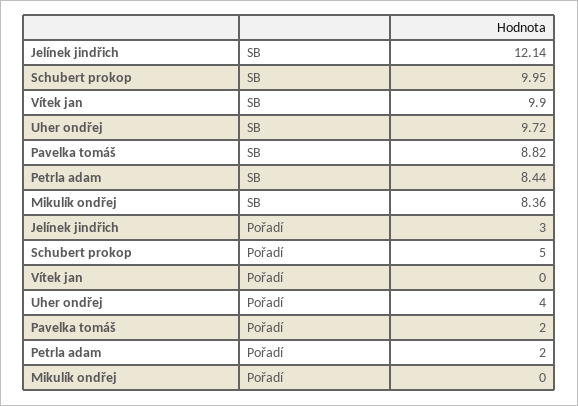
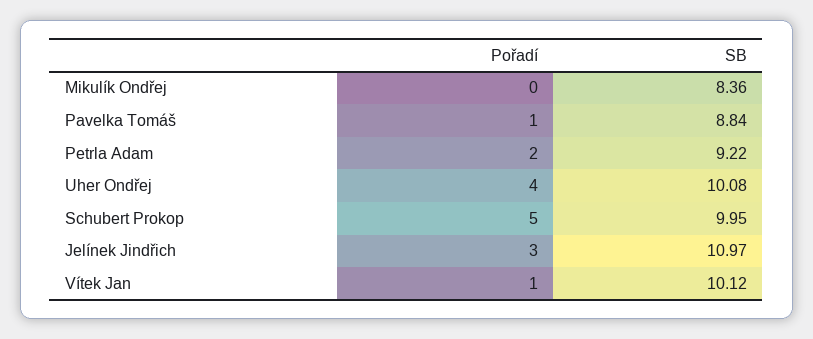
  {
    "Jelínek jindřich": {
-     "SB": 12.14,
+     "SB": 10.97,
      "Pořadí": 3
    },
    "Schubert prokop": {
      "SB": 9.95,
      "Pořadí": 5
    },
    "Vítek jan": {
-     "SB": 9.9,
+     "SB": 10.12,
-     "Pořadí": 0
+     "Pořadí": 1
    },
    "Uher ondřej": {
-     "SB": 9.72,
+     "SB": 10.08,
      "Pořadí": 4
    },
    "Pavelka tomáš": {
-     "SB": 8.82,
+     "SB": 8.84,
-     "Pořadí": 2
+     "Pořadí": 1
    },
    "Petrla adam": {
-     "SB": 8.44,
+     "SB": 9.22,
      "Pořadí": 2
    },
    "Mikulík ondřej": {
      "SB": 8.36,
      "Pořadí": 0
    }
  }

